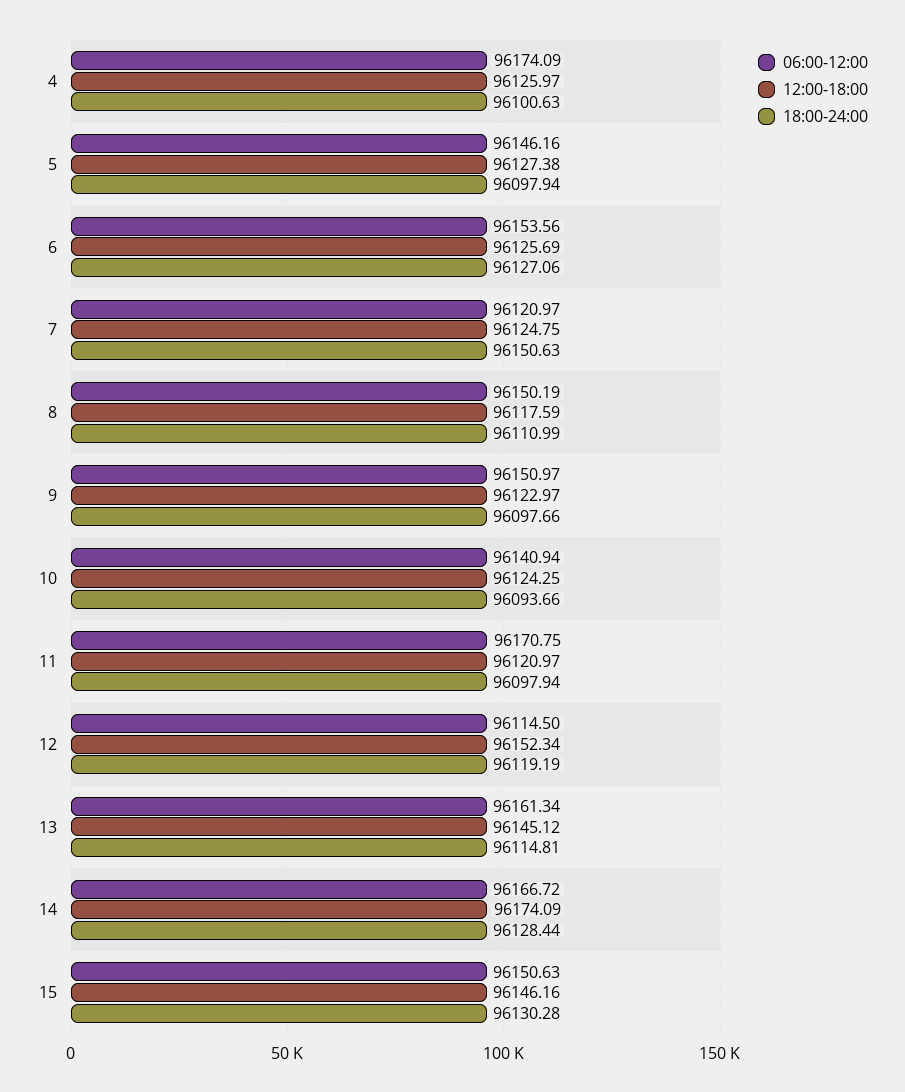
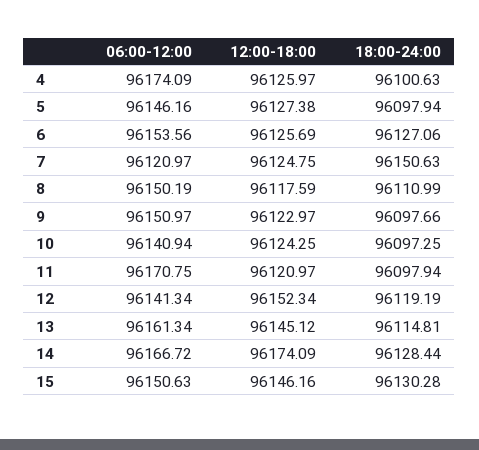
  {
    "06:00-12:00": {
      "4": 96174.09,
      "5": 96146.16,
      "6": 96153.56,
      "7": 96120.97,
      "8": 96150.19,
      "9": 96150.97,
      "10": 96140.94,
      "11": 96170.75,
-     "12": 96114.5,
+     "12": 96141.34,
      "13": 96161.34,
      "14": 96166.72,
      "15": 96150.63
    },
    "12:00-18:00": {
      "4": 96125.97,
      "5": 96127.38,
      "6": 96125.69,
      "7": 96124.75,
      "8": 96117.59,
      "9": 96122.97,
      "10": 96124.25,
      "11": 96120.97,
      "12": 96152.34,
      "13": 96145.12,
      "14": 96174.09,
      "15": 96146.16
    },
    "18:00-24:00": {
      "4": 96100.63,
      "5": 96097.94,
      "6": 96127.06,
      "7": 96150.63,
      "8": 96110.99,
      "9": 96097.66,
-     "10": 96093.66,
+     "10": 96097.25,
      "11": 96097.94,
      "12": 96119.19,
      "13": 96114.81,
      "14": 96128.44,
      "15": 96130.28
    }
  }

